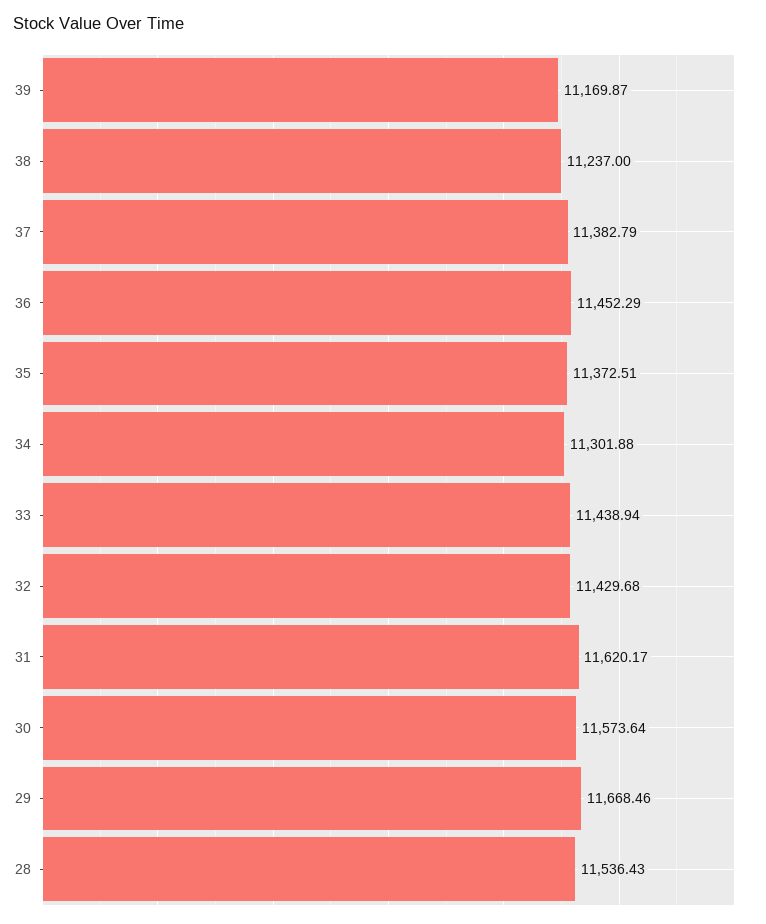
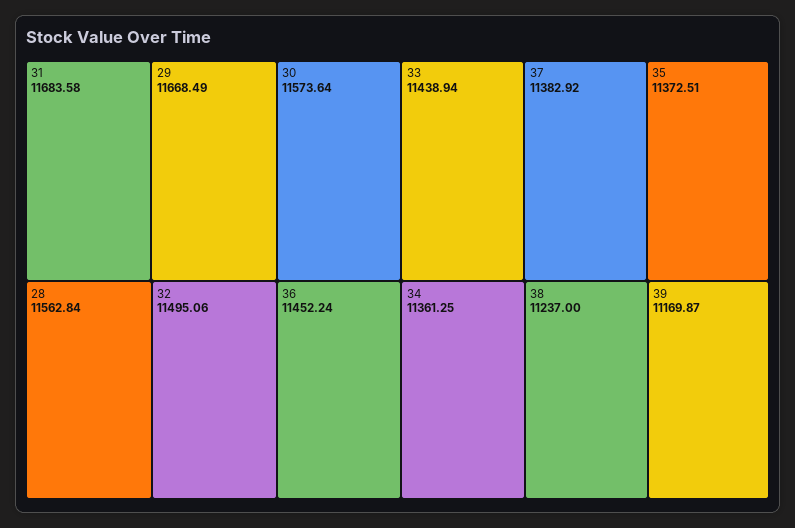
  {
    "39": 11169.87,
    "38": 11237,
-   "37": 11382.79,
+   "37": 11382.92,
-   "36": 11452.29,
+   "36": 11452.24,
    "35": 11372.51,
-   "34": 11301.88,
+   "34": 11361.25,
    "33": 11438.94,
-   "32": 11429.68,
+   "32": 11495.06,
-   "31": 11620.17,
+   "31": 11683.58,
    "30": 11573.64,
-   "29": 11668.46,
+   "29": 11668.49,
-   "28": 11536.43
+   "28": 11562.84
  }

